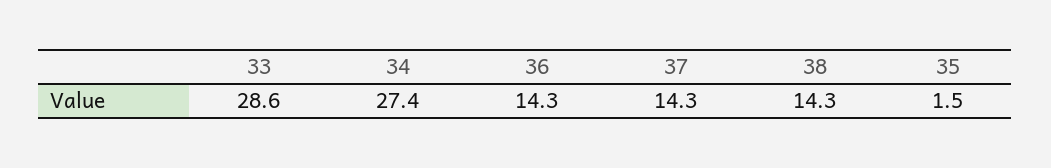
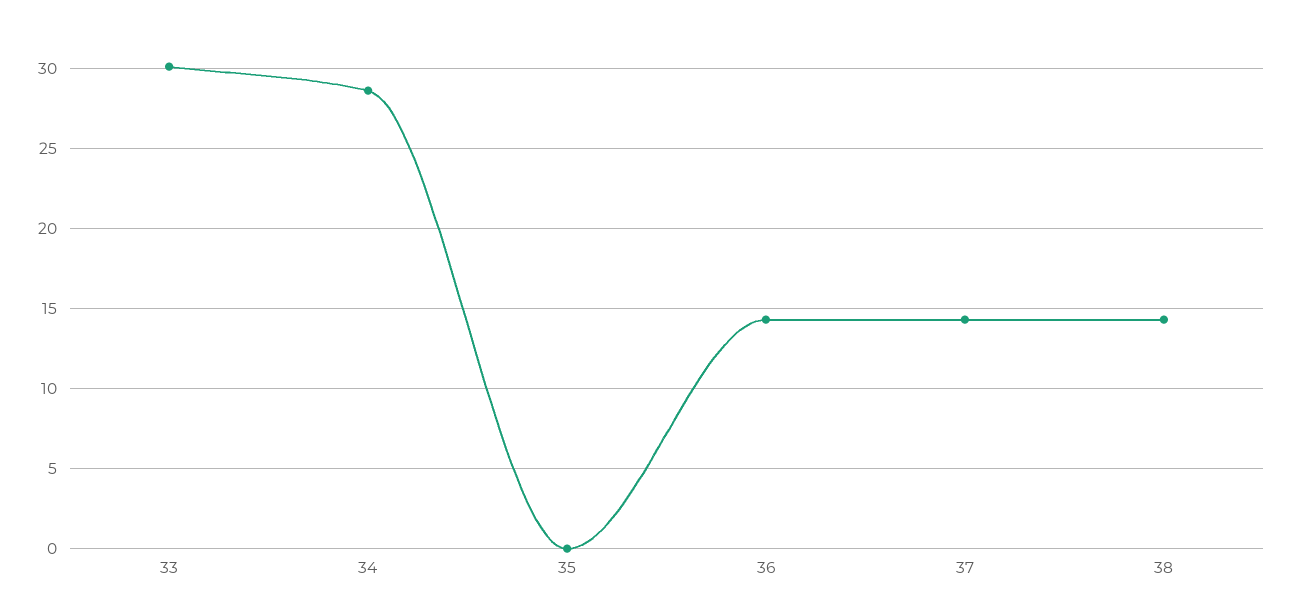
  {
-   "33": 28.6,
+   "33": 30,
-   "34": 27.4,
+   "34": 28.5,
    "36": 14.3,
    "37": 14.3,
    "38": 14.3,
-   "35": 1.5
+   "35": 0
  }

